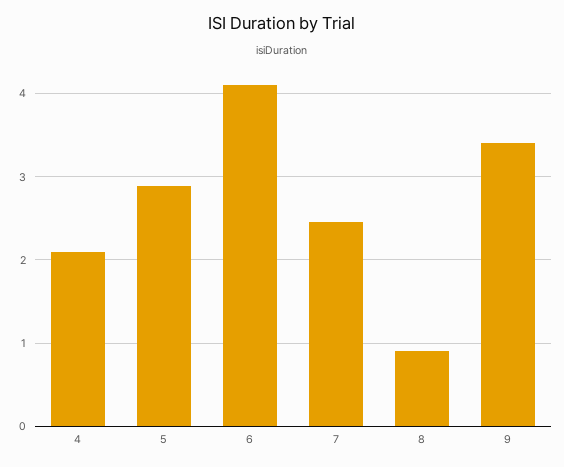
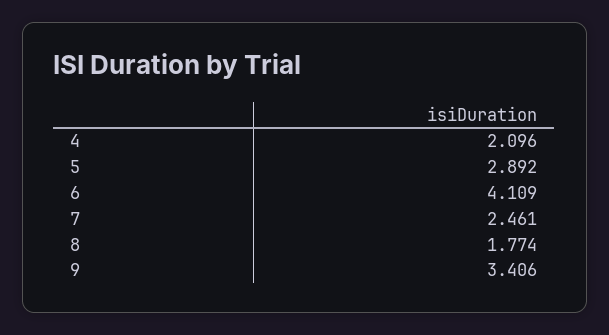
  {
    "4": 2.096,
    "5": 2.892,
    "6": 4.109,
    "7": 2.461,
-   "8": 0.9,
+   "8": 1.774,
    "9": 3.406
  }

